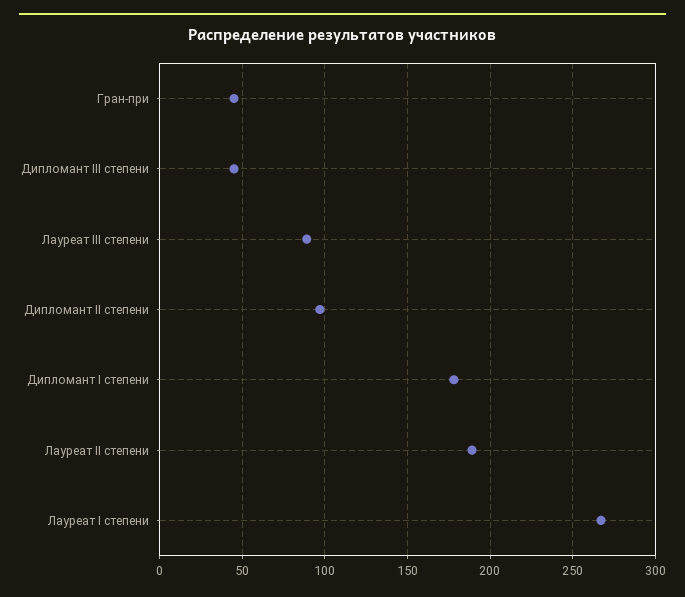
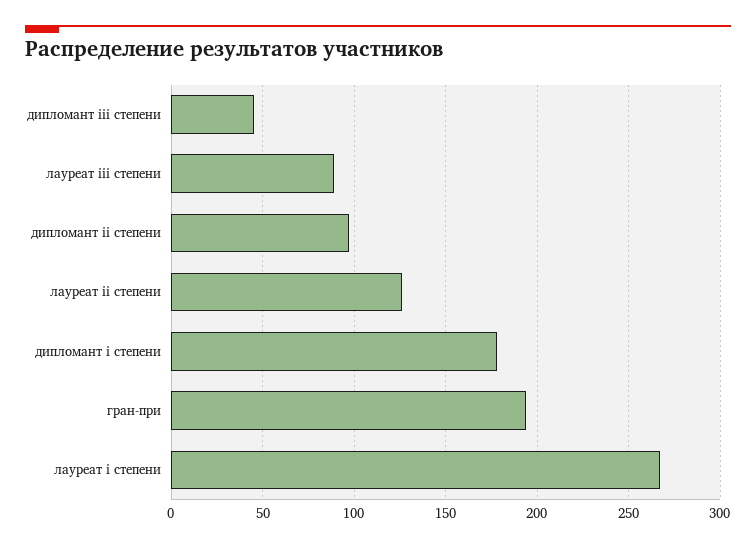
  {
-   "Гран-при": 45,
+   "Гран-при": 195,
    "Дипломант III степени": 45,
    "Лауреат III степени": 90,
    "Дипломант II степени": 95,
    "Дипломант I степени": 180,
-   "Лауреат II степени": 190,
+   "Лауреат II степени": 125,
    "Лауреат I степени": 265
  }

